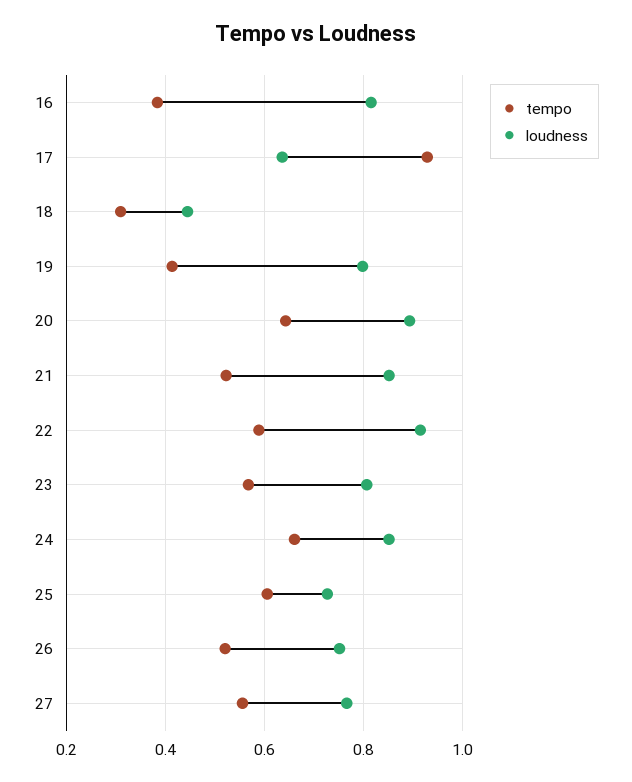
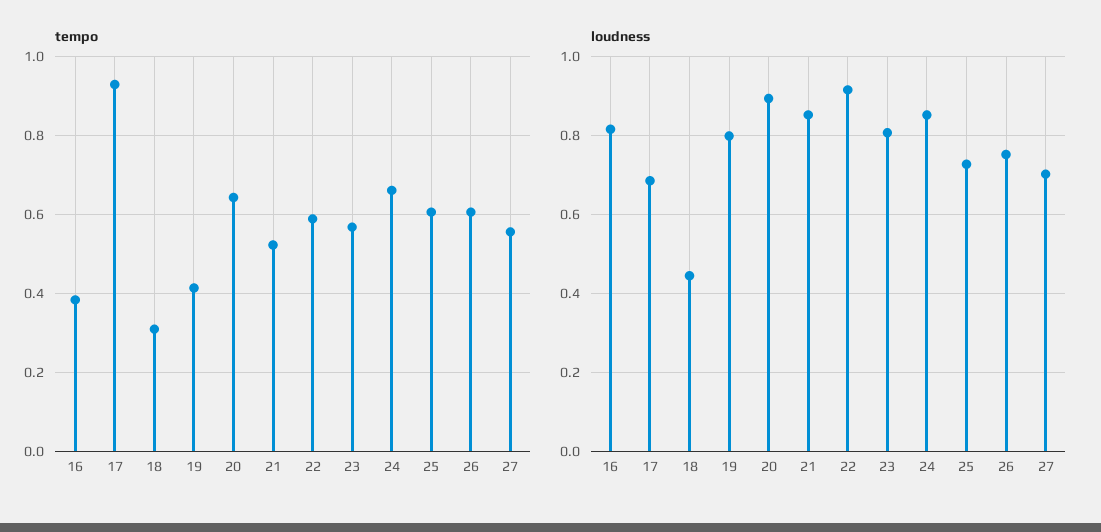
  {
    "tempo": {
      "16": 0.38,
      "17": 0.92,
      "18": 0.3,
      "19": 0.42,
      "20": 0.64,
      "21": 0.52,
      "22": 0.58,
      "23": 0.56,
      "24": 0.66,
      "25": 0.6,
-     "26": 0.52,
+     "26": 0.6,
      "27": 0.56
    },
    "loudness": {
      "16": 0.82,
-     "17": 0.64,
+     "17": 0.68,
      "18": 0.44,
      "19": 0.8,
      "20": 0.9,
      "21": 0.86,
      "22": 0.92,
      "23": 0.8,
      "24": 0.86,
      "25": 0.72,
      "26": 0.76,
-     "27": 0.76
+     "27": 0.7
    }
  }

